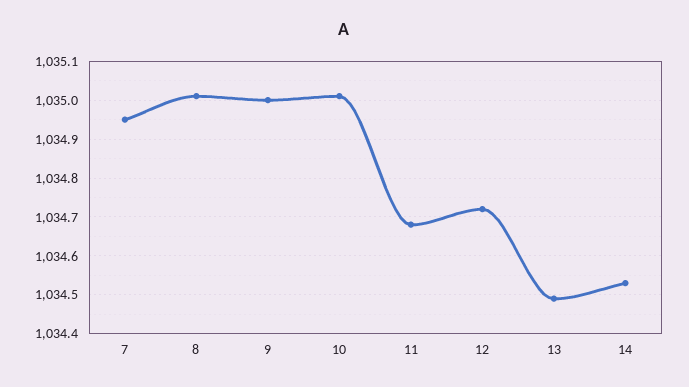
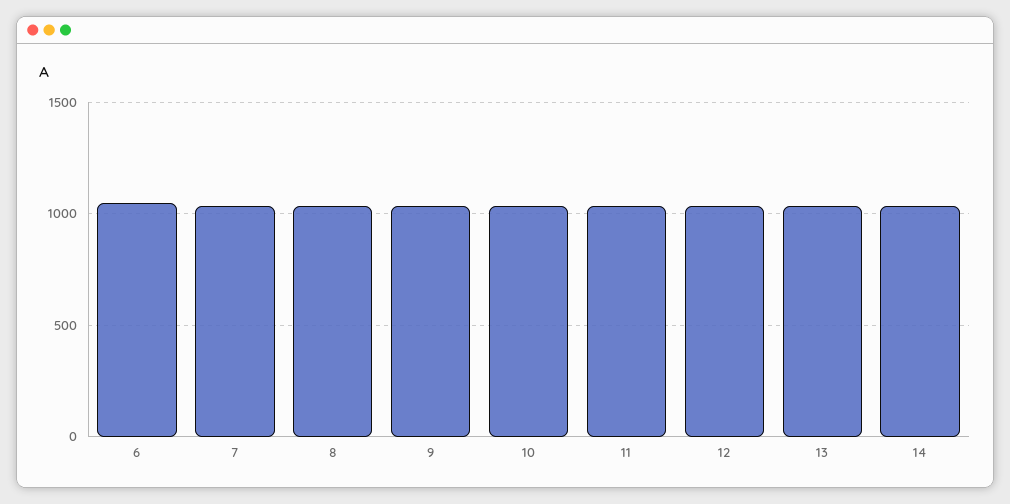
  {
    "7": 1034.95,
    "8": 1035,
    "9": 1035,
    "10": 1035,
    "11": 1034.7,
    "12": 1034.7,
    "13": 1034.5,
-   "14": 1034.55
+   "14": 1034.55,
+   "6": 1050
  }

